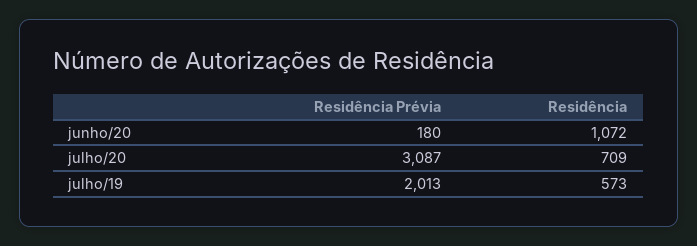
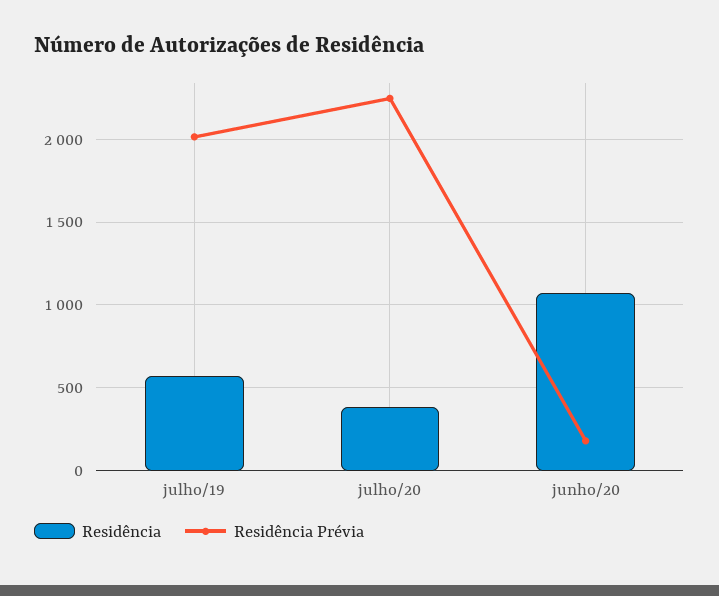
  {
    "Residência Prévia": {
      "junho/20": 180,
-     "julho/20": 3087,
+     "julho/20": 2250,
      "julho/19": 2013
    },
    "Residência": {
      "junho/20": 1072,
-     "julho/20": 709,
+     "julho/20": 400,
      "julho/19": 573
    }
  }

